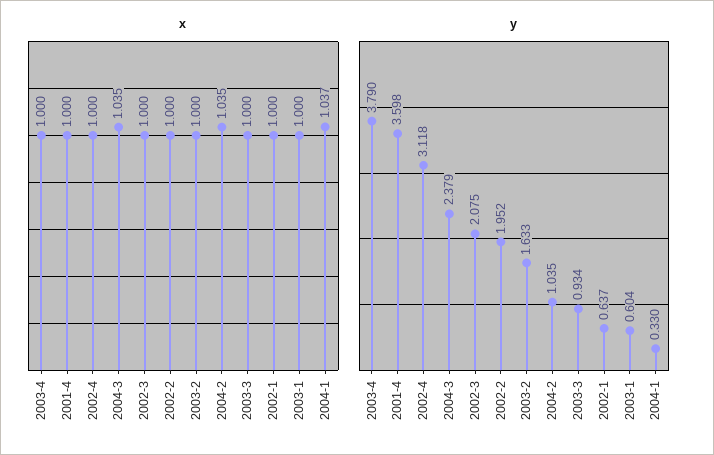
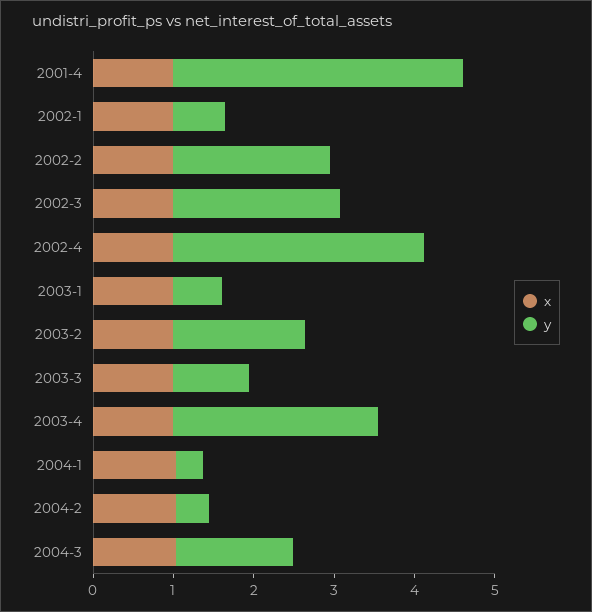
  {
    "x": {
      "2003-4": 1,
      "2001-4": 1,
      "2002-4": 1,
      "2004-3": 1.035,
      "2002-3": 1,
      "2002-2": 1,
      "2003-2": 1,
      "2004-2": 1.035,
      "2003-3": 1,
      "2002-1": 1,
      "2003-1": 1,
      "2004-1": 1.037
    },
    "y": {
-     "2003-4": 3.79,
+     "2003-4": 2.6,
      "2001-4": 3.598,
      "2002-4": 3.118,
-     "2004-3": 2.379,
+     "2004-3": 1.4,
      "2002-3": 2.075,
      "2002-2": 1.952,
      "2003-2": 1.633,
-     "2004-2": 1.035,
+     "2004-2": 0.4,
      "2003-3": 0.934,
      "2002-1": 0.637,
      "2003-1": 0.604,
      "2004-1": 0.33
    }
  }

